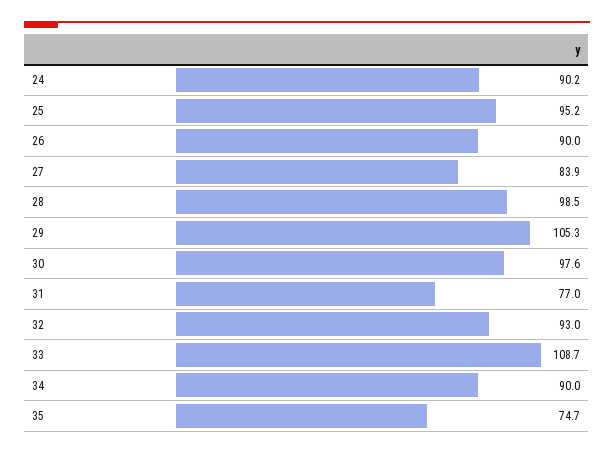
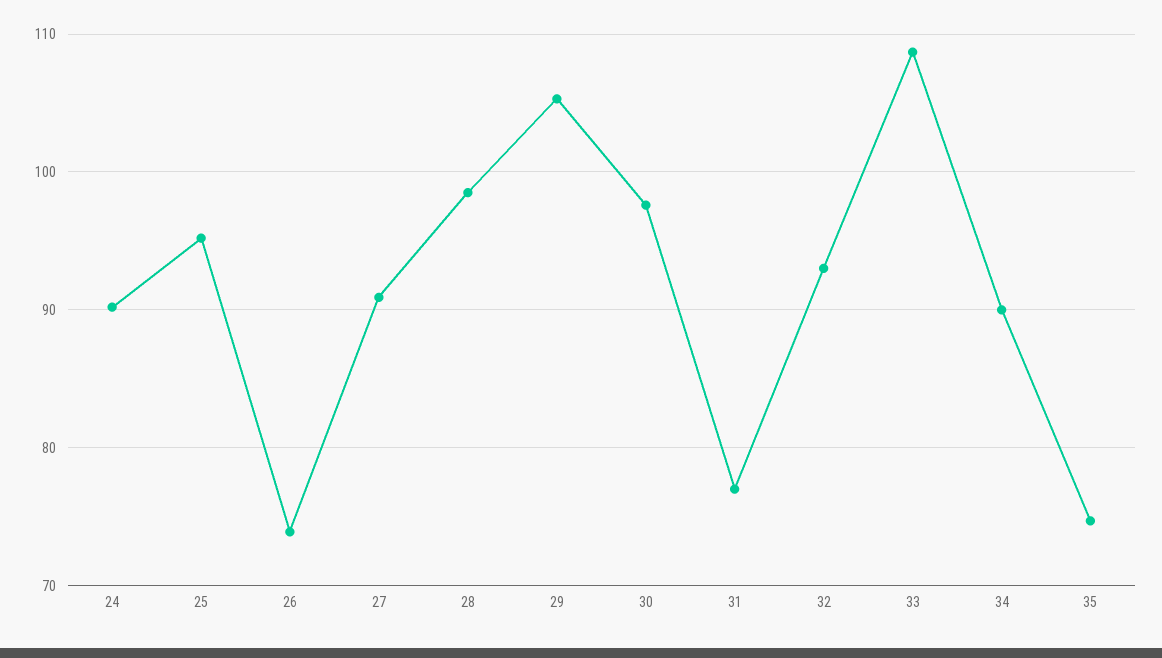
  {
    "24": 90.2,
    "25": 95.2,
-   "26": 90,
+   "26": 74,
-   "27": 83.9,
+   "27": 91,
    "28": 98.5,
    "29": 105.3,
    "30": 97.6,
    "31": 77,
    "32": 93,
    "33": 108.7,
    "34": 90,
    "35": 74.7
  }

